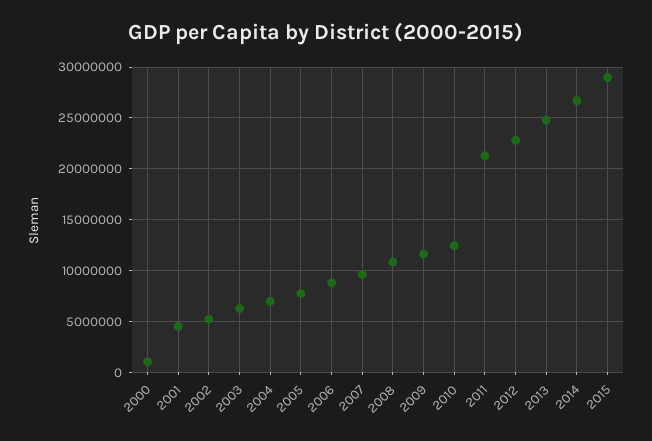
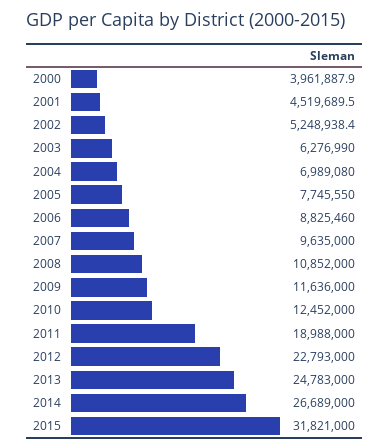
  {
-   "2000": 1000000,
+   "2000": 3961887.9,
    "2001": 4519689.5,
    "2002": 5248938.4,
    "2003": 6276990,
    "2004": 6989080,
    "2005": 7745550,
    "2006": 8825460,
    "2007": 9635000,
    "2008": 10852000,
    "2009": 11636000,
    "2010": 12452000,
-   "2011": 21000000,
+   "2011": 18988000,
    "2012": 22793000,
    "2013": 24783000,
    "2014": 26689000,
-   "2015": 29000000
+   "2015": 31821000
  }

